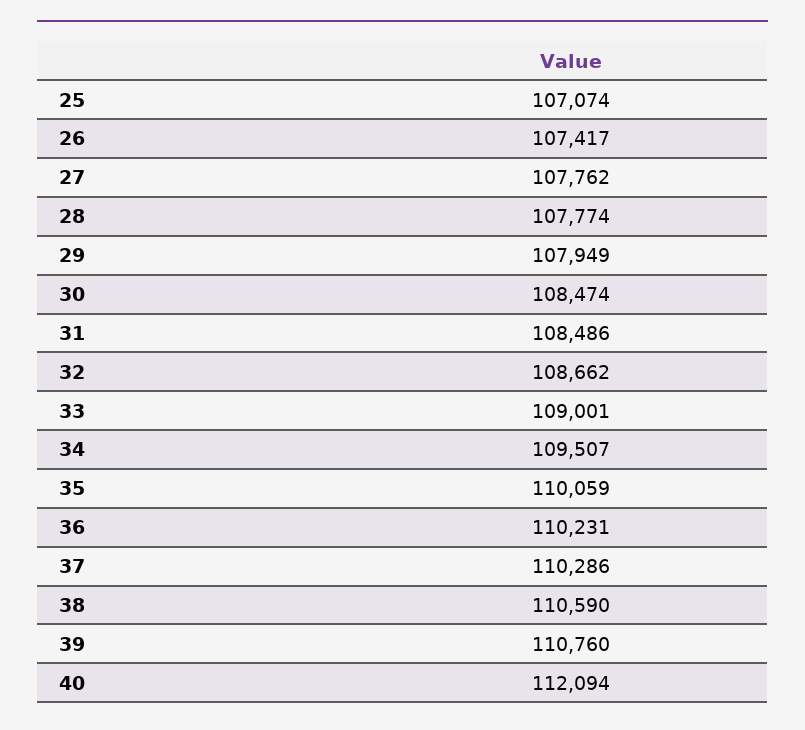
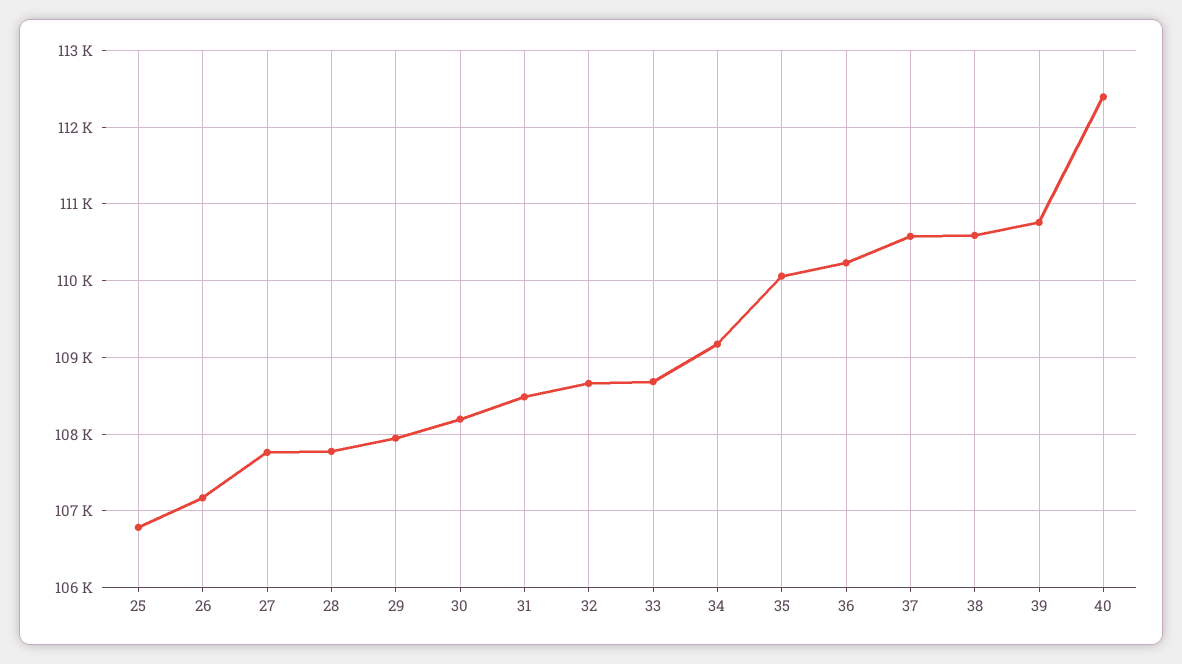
  {
-   "25": 107074,
+   "25": 106800,
-   "26": 107417,
+   "26": 107200,
    "27": 107762,
    "28": 107774,
    "29": 107949,
-   "30": 108474,
+   "30": 108200,
    "31": 108486,
    "32": 108662,
-   "33": 109001,
+   "33": 108700,
-   "34": 109507,
+   "34": 109200,
    "35": 110059,
    "36": 110231,
-   "37": 110286,
+   "37": 110600,
    "38": 110590,
    "39": 110760,
-   "40": 112094
+   "40": 112400
  }

